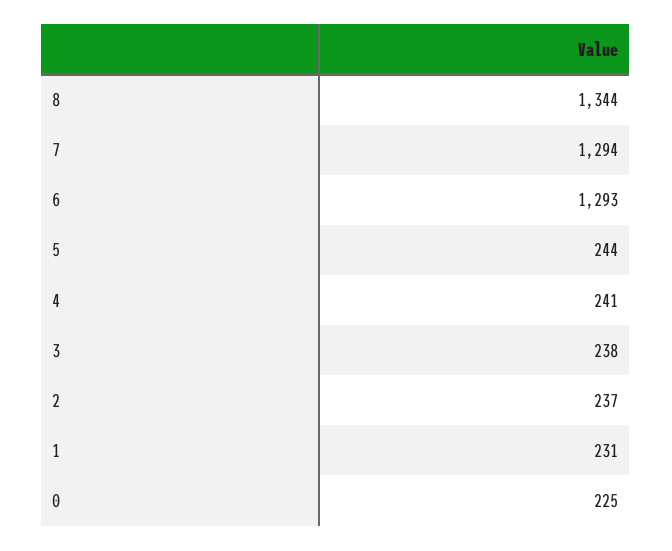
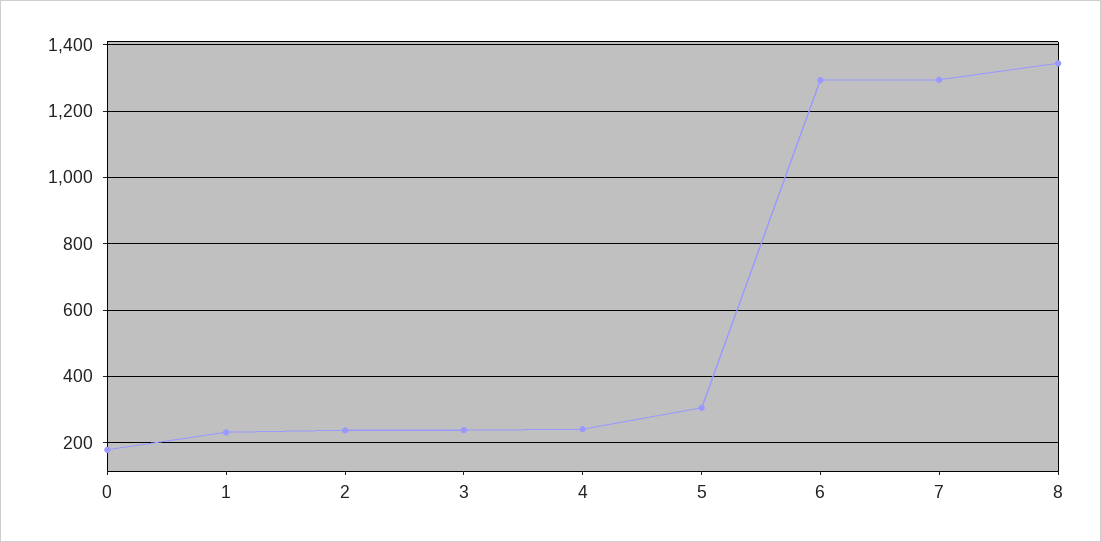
  {
    "8": 1344,
    "7": 1294,
    "6": 1293,
-   "5": 244,
+   "5": 300,
    "4": 241,
    "3": 238,
    "2": 237,
    "1": 231,
-   "0": 225
+   "0": 180
  }

